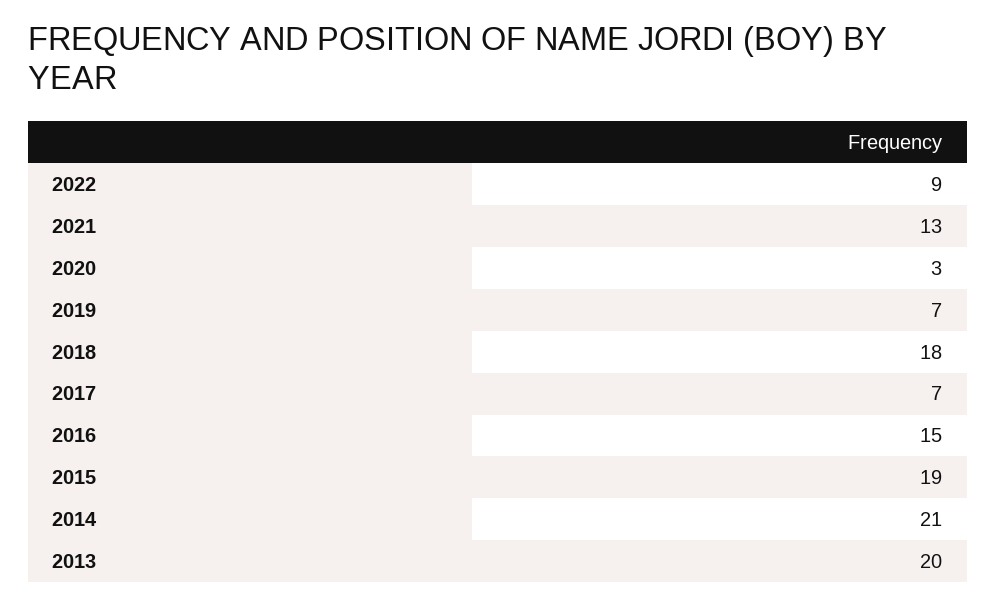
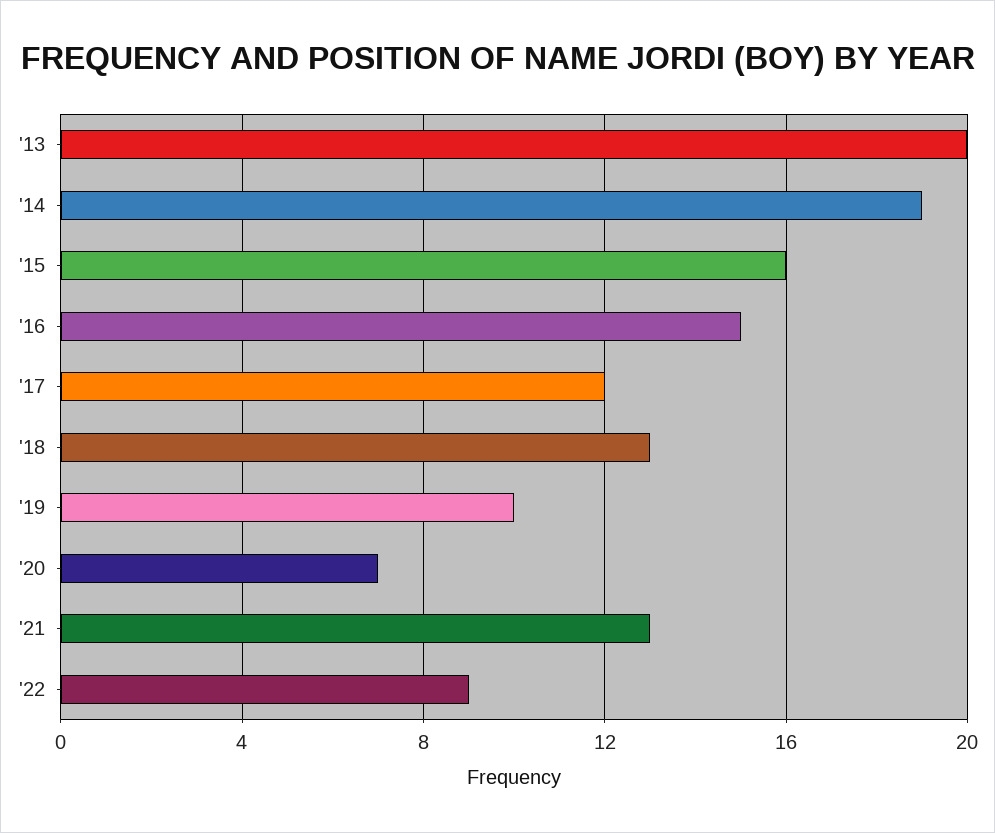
  {
    "2022": 9,
    "2021": 13,
-   "2020": 3,
+   "2020": 7,
-   "2019": 7,
+   "2019": 10,
-   "2018": 18,
+   "2018": 13,
-   "2017": 7,
+   "2017": 12,
    "2016": 15,
-   "2015": 19,
+   "2015": 16,
-   "2014": 21,
+   "2014": 19,
    "2013": 20
  }

